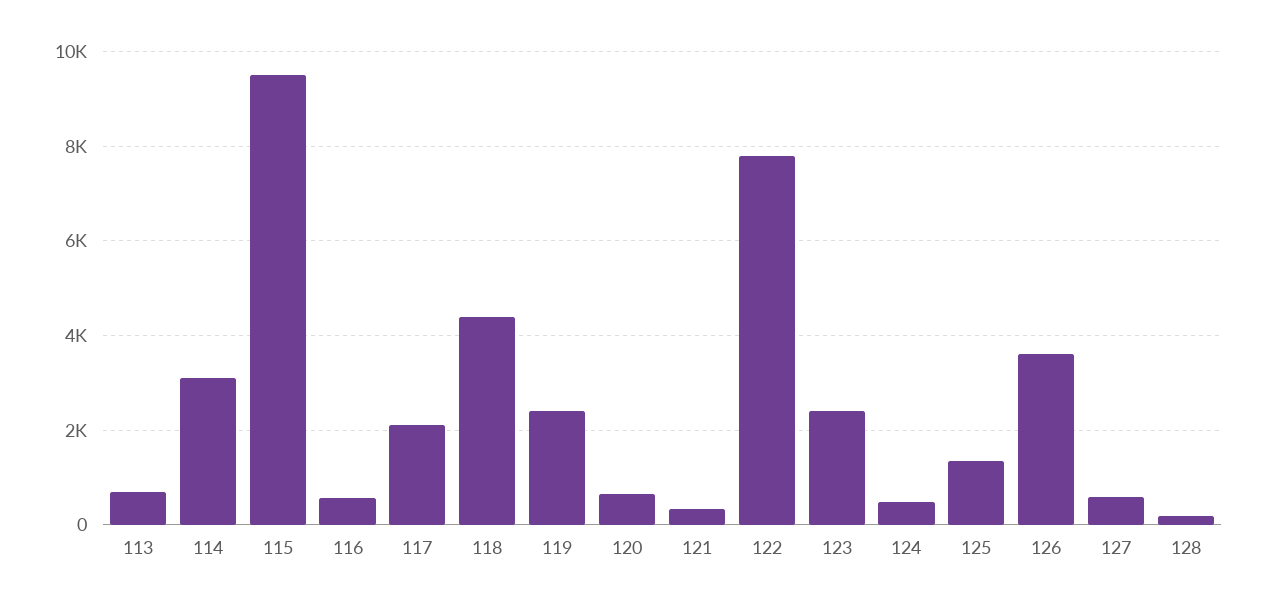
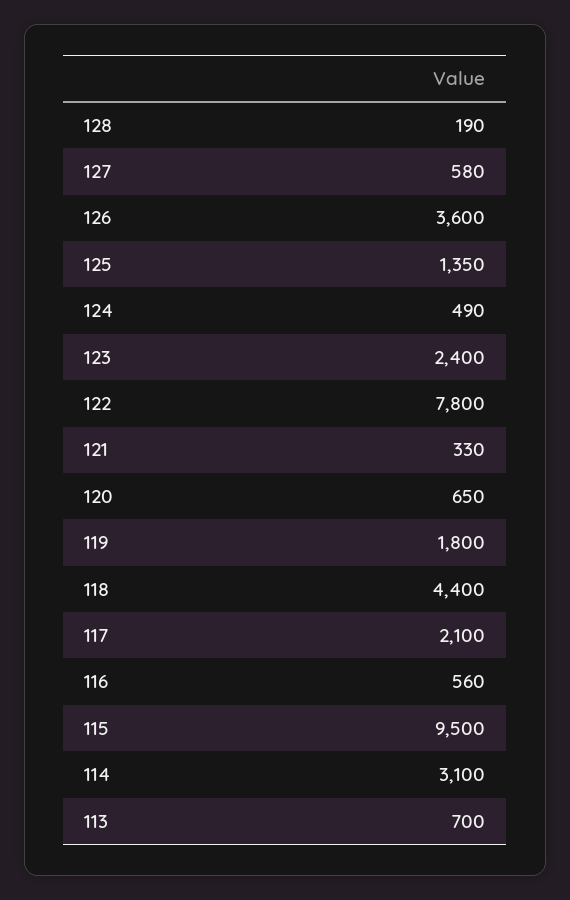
  {
    "113": 700,
    "114": 3100,
    "115": 9500,
    "116": 560,
    "117": 2100,
    "118": 4400,
-   "119": 2400,
+   "119": 1800,
    "120": 650,
    "121": 330,
    "122": 7800,
    "123": 2400,
    "124": 490,
    "125": 1350,
    "126": 3600,
    "127": 580,
    "128": 190
  }

